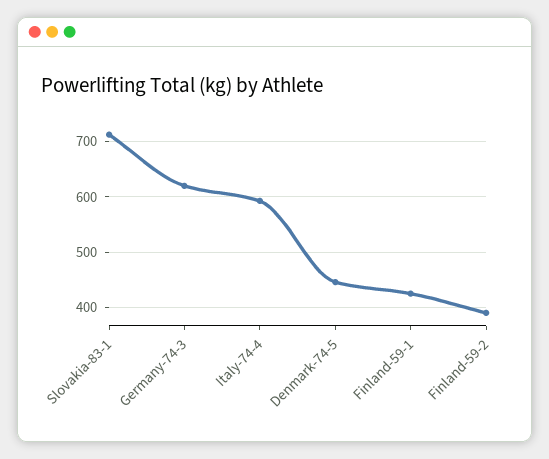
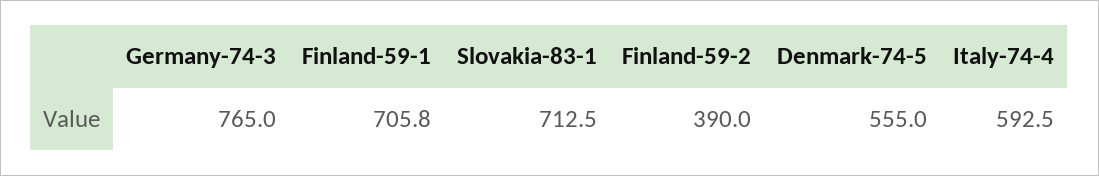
  {
    "Slovakia-83-1": 712.5,
-   "Germany-74-3": 620,
+   "Germany-74-3": 765,
    "Italy-74-4": 592.5,
-   "Denmark-74-5": 440,
+   "Denmark-74-5": 555,
-   "Finland-59-1": 420,
+   "Finland-59-1": 705.8,
    "Finland-59-2": 390
  }

